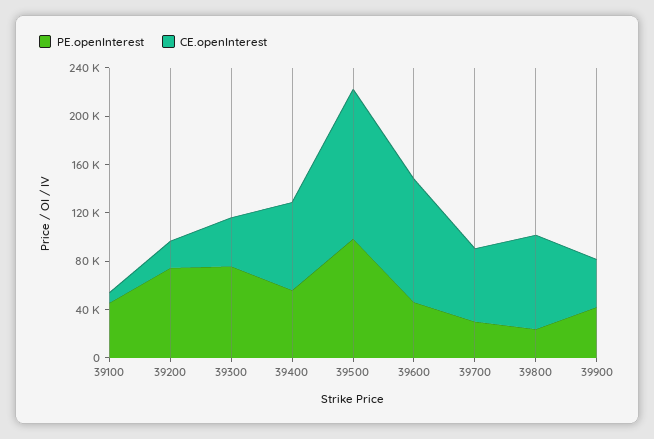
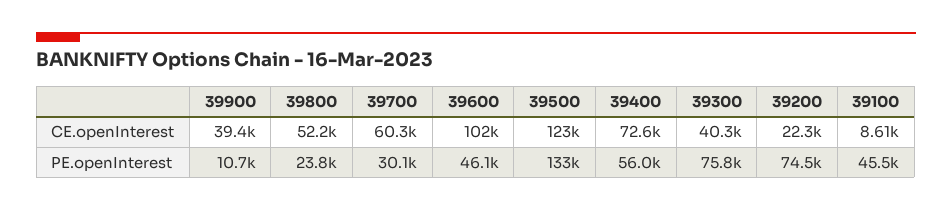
  {
    "PE.openInterest": {
      "39100": 45500,
      "39200": 74500,
      "39300": 75800,
      "39400": 56000,
-     "39500": 100000,
+     "39500": 133000,
      "39600": 46100,
      "39700": 30100,
      "39800": 23800,
-     "39900": 40000
+     "39900": 10700
    },
    "CE.openInterest": {
      "39100": 8610,
      "39200": 22300,
      "39300": 40300,
      "39400": 72600,
      "39500": 123000,
      "39600": 102000,
      "39700": 60300,
-     "39800": 80000,
+     "39800": 52200,
      "39900": 39400
    }
  }

